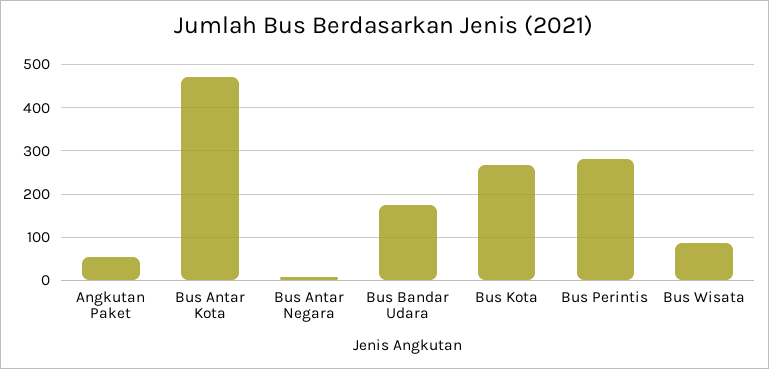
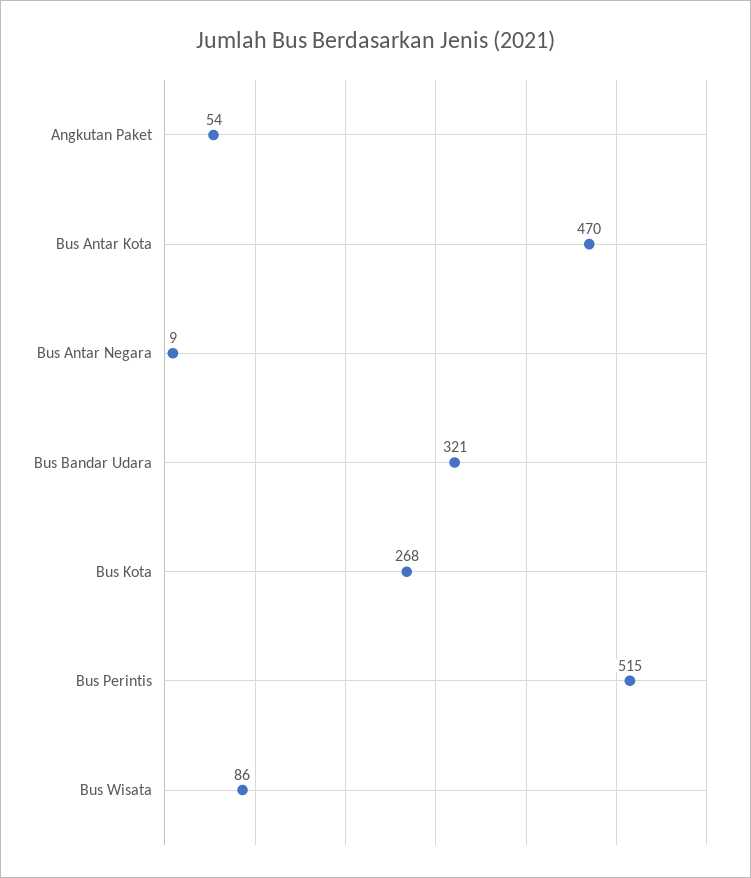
  {
    "Angkutan Paket": 54,
    "Bus Antar Kota": 470,
    "Bus Antar Negara": 9,
-   "Bus Bandar Udara": 180,
+   "Bus Bandar Udara": 321,
    "Bus Kota": 268,
-   "Bus Perintis": 280,
+   "Bus Perintis": 515,
    "Bus Wisata": 86
  }

